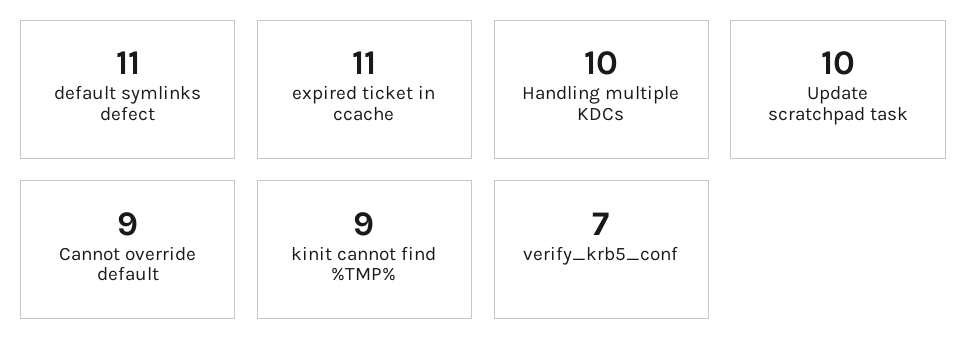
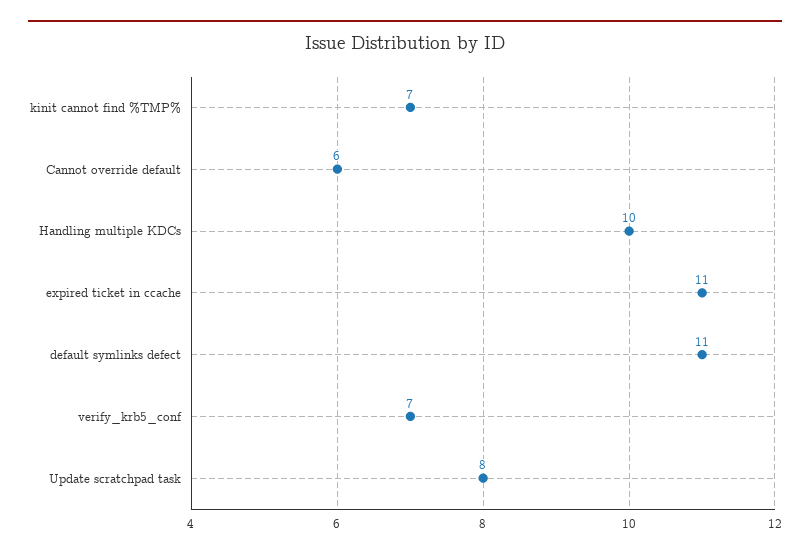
  {
    "default symlinks defect": 11,
    "expired ticket in ccache": 11,
    "Handling multiple KDCs": 10,
-   "Update scratchpad task": 10,
+   "Update scratchpad task": 8,
-   "Cannot override default": 9,
+   "Cannot override default": 6,
-   "kinit cannot find %TMP%": 9,
+   "kinit cannot find %TMP%": 7,
    "verify_krb5_conf": 7
  }

